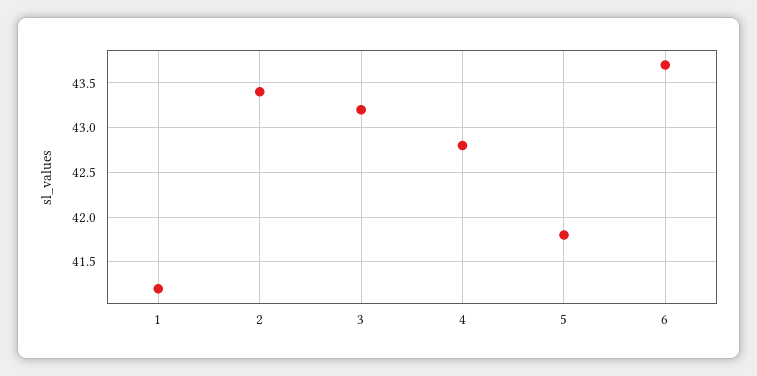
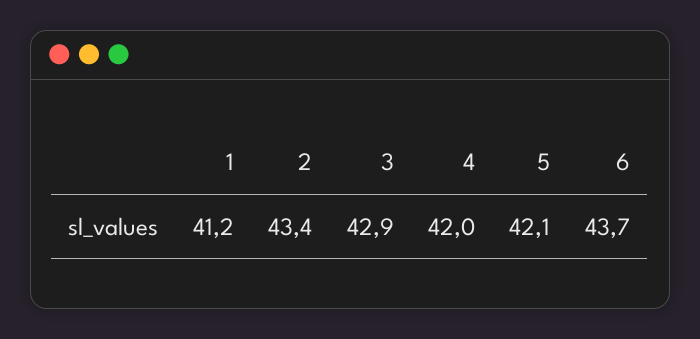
  {
    "1": 41.2,
    "2": 43.4,
-   "3": 43.2,
+   "3": 42.9,
-   "4": 42.8,
+   "4": 42,
-   "5": 41.8,
+   "5": 42.1,
    "6": 43.7
  }

